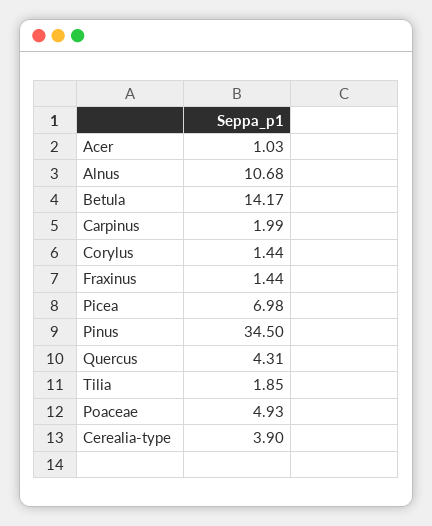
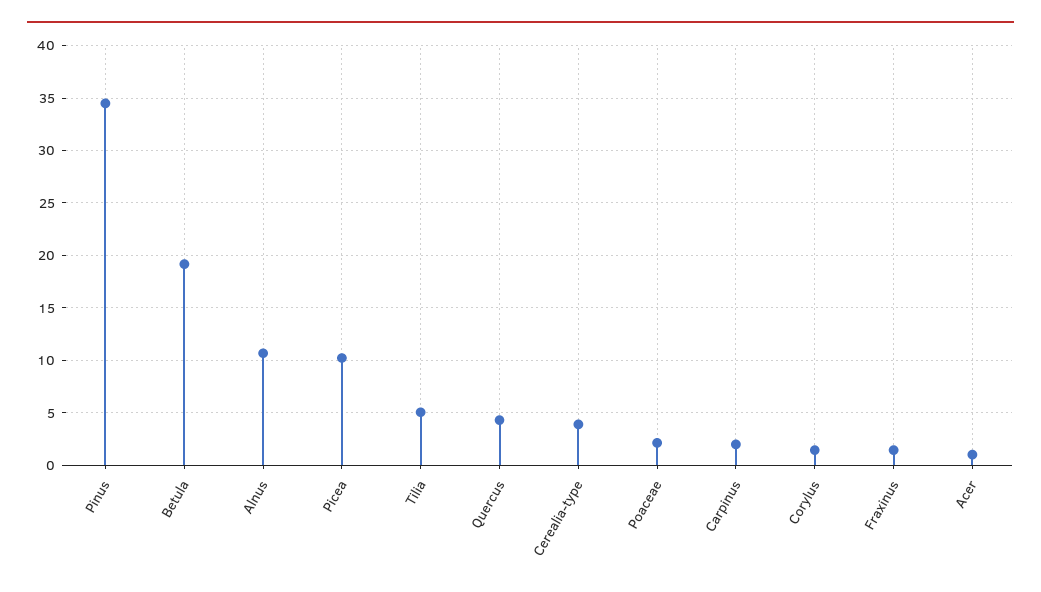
  {
    "Acer": 1.03,
    "Alnus": 10.68,
-   "Betula": 14.17,
+   "Betula": 19,
    "Carpinus": 1.99,
    "Corylus": 1.44,
    "Fraxinus": 1.44,
-   "Picea": 6.98,
+   "Picea": 10,
    "Pinus": 34.5,
    "Quercus": 4.31,
-   "Tilia": 1.85,
+   "Tilia": 5,
-   "Poaceae": 4.93,
+   "Poaceae": 2,
    "Cerealia-type": 3.9
  }

